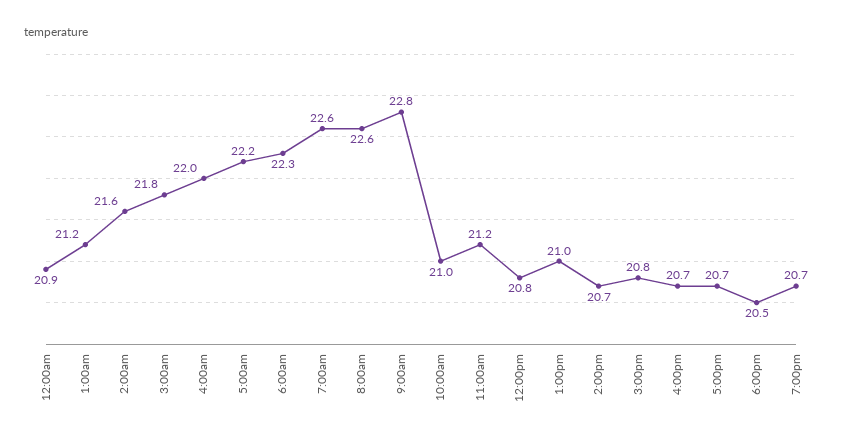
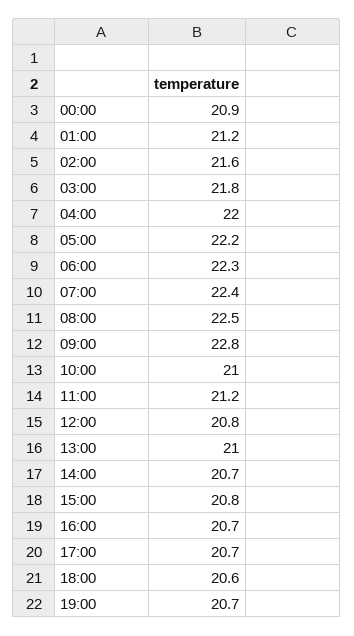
  {
    "12:00am": 20.9,
    "1:00am": 21.2,
    "2:00am": 21.6,
    "3:00am": 21.8,
    "4:00am": 22,
    "5:00am": 22.2,
    "6:00am": 22.3,
-   "7:00am": 22.6,
+   "7:00am": 22.4,
-   "8:00am": 22.6,
+   "8:00am": 22.5,
    "9:00am": 22.8,
    "10:00am": 21,
    "11:00am": 21.2,
    "12:00pm": 20.8,
    "1:00pm": 21,
    "2:00pm": 20.7,
    "3:00pm": 20.8,
    "4:00pm": 20.7,
    "5:00pm": 20.7,
-   "6:00pm": 20.5,
+   "6:00pm": 20.6,
    "7:00pm": 20.7
  }

